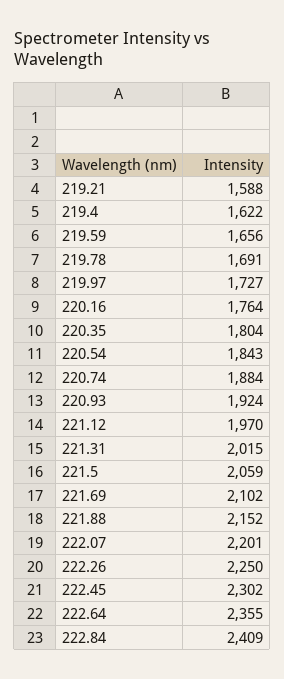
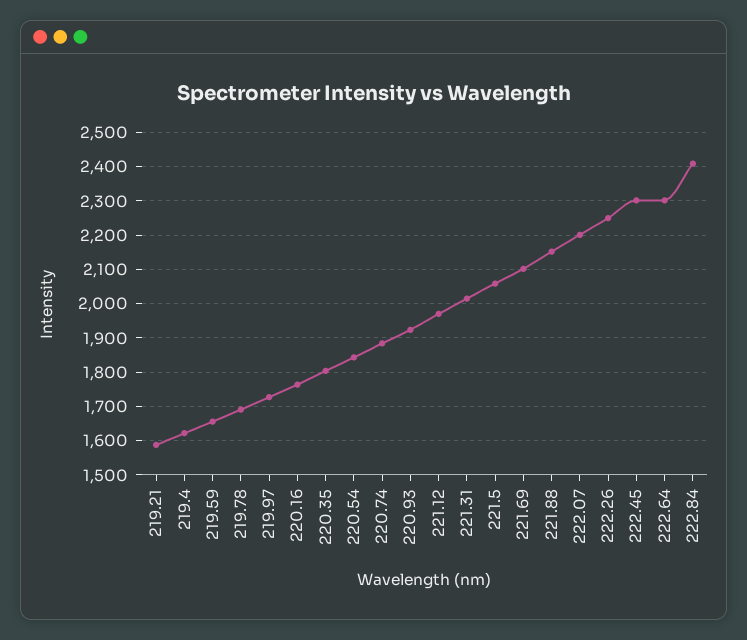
  {
    "219.21": 1588,
    "219.4": 1622,
    "219.59": 1656,
    "219.78": 1691,
    "219.97": 1727,
    "220.16": 1764,
    "220.35": 1804,
    "220.54": 1843,
    "220.74": 1884,
    "220.93": 1924,
    "221.12": 1970,
    "221.31": 2015,
    "221.5": 2059,
    "221.69": 2102,
    "221.88": 2152,
    "222.07": 2201,
    "222.26": 2250,
    "222.45": 2302,
-   "222.64": 2355,
+   "222.64": 2300,
    "222.84": 2409
  }

